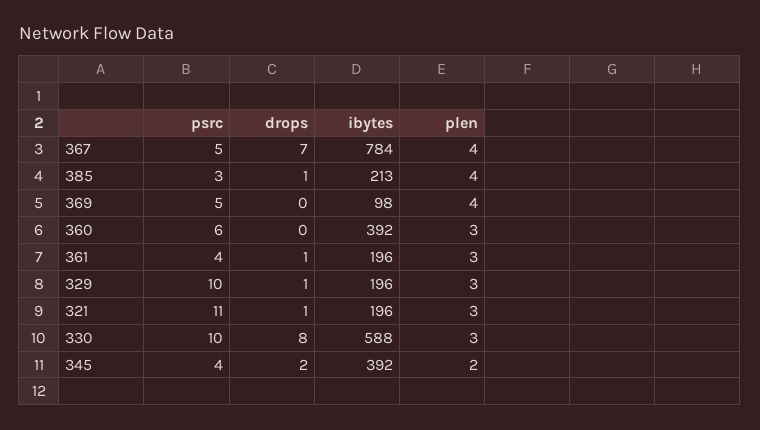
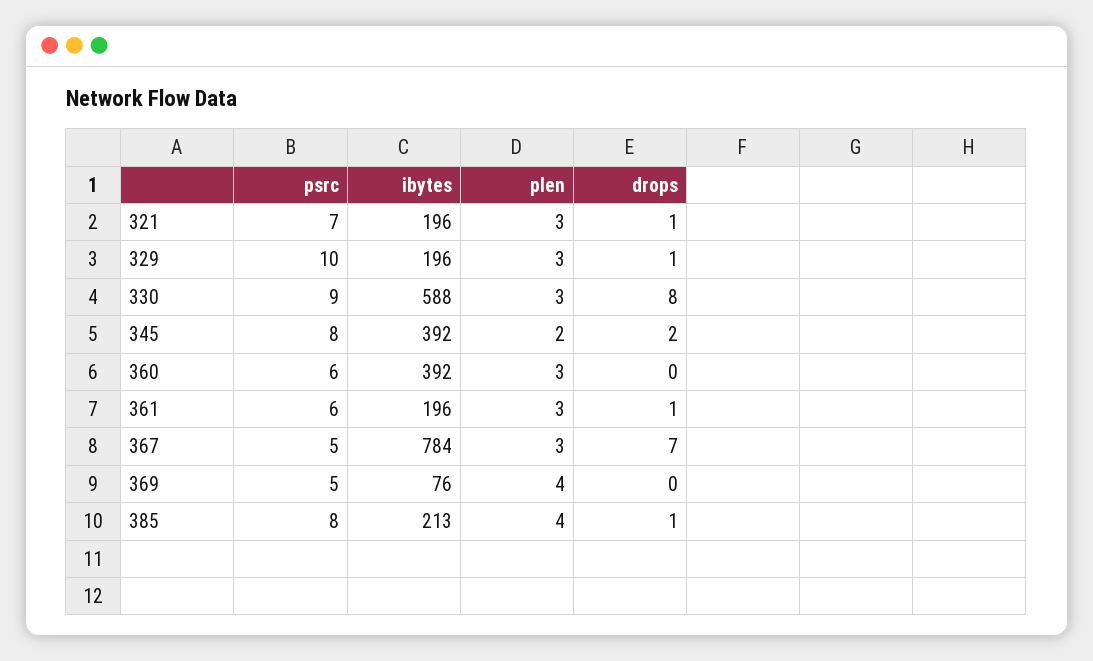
  {
    "psrc": {
      "367": 5,
-     "385": 3,
+     "385": 8,
      "369": 5,
      "360": 6,
-     "361": 4,
+     "361": 6,
      "329": 10,
-     "321": 11,
+     "321": 7,
-     "330": 10,
+     "330": 9,
-     "345": 4
+     "345": 8
    },
    "drops": {
      "367": 7,
      "385": 1,
      "369": 0,
      "360": 0,
      "361": 1,
      "329": 1,
      "321": 1,
      "330": 8,
      "345": 2
    },
    "ibytes": {
      "367": 784,
      "385": 213,
-     "369": 98,
+     "369": 76,
      "360": 392,
      "361": 196,
      "329": 196,
      "321": 196,
      "330": 588,
      "345": 392
    },
    "plen": {
-     "367": 4,
+     "367": 3,
      "385": 4,
      "369": 4,
      "360": 3,
      "361": 3,
      "329": 3,
      "321": 3,
      "330": 3,
      "345": 2
    }
  }

